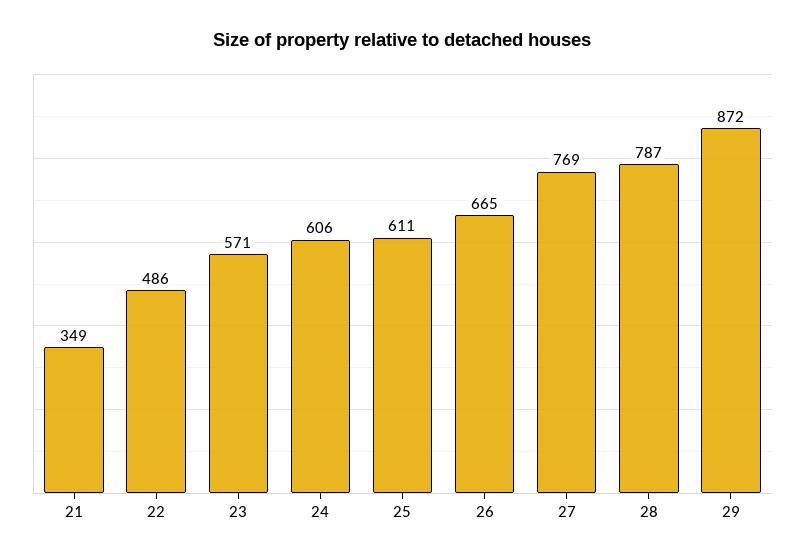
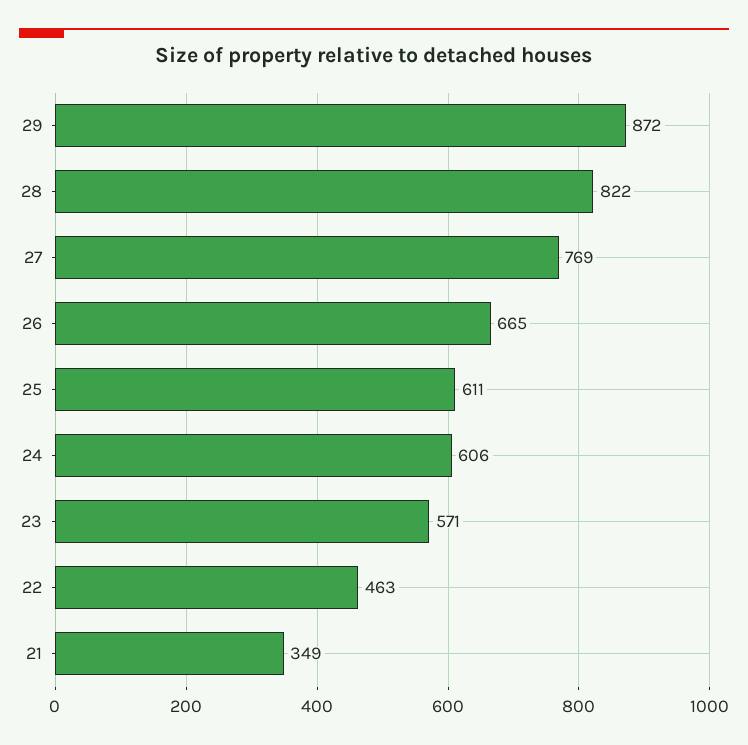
  {
    "21": 349,
-   "22": 486,
+   "22": 463,
    "23": 571,
    "24": 606,
    "25": 611,
    "26": 665,
    "27": 769,
-   "28": 787,
+   "28": 822,
    "29": 872
  }

